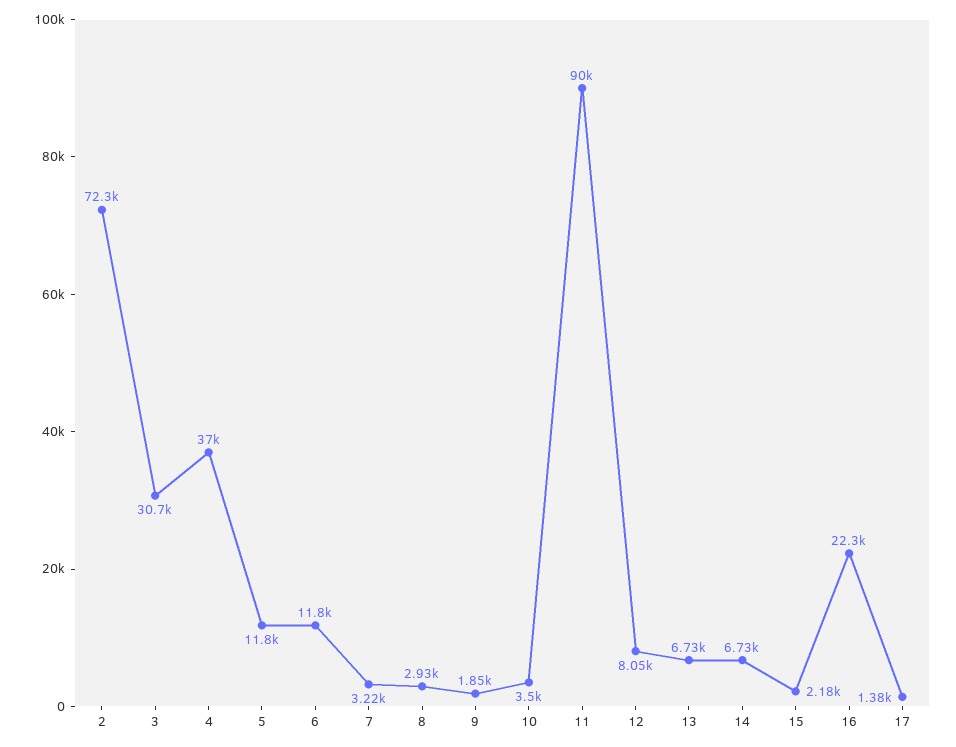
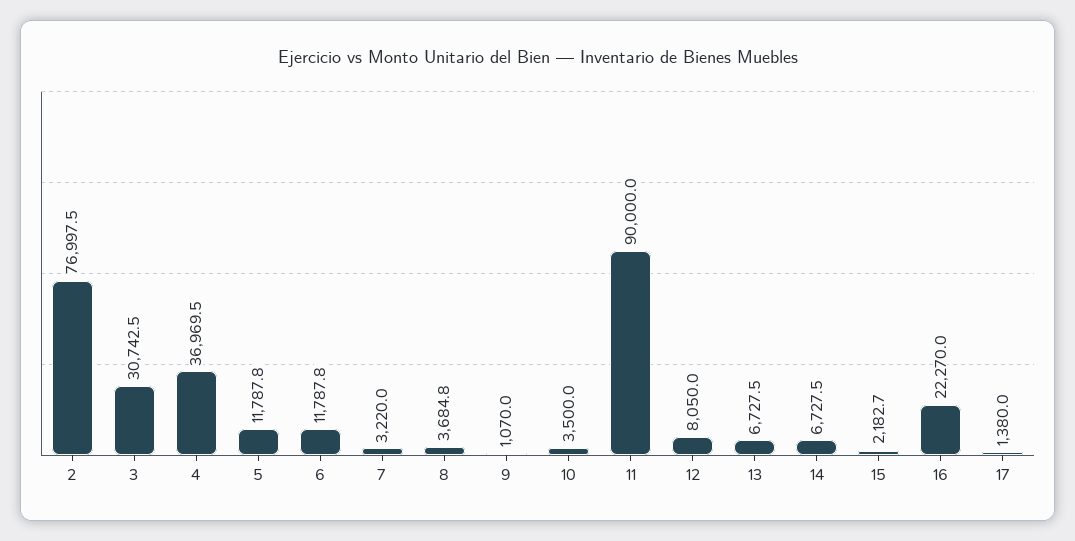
  {
-   "2": 72300,
+   "2": 76997.5,
    "3": 30742.5,
    "4": 36969.5,
    "5": 11787.8,
    "6": 11787.8,
    "7": 3220,
-   "8": 2930,
+   "8": 3684.8,
-   "9": 1850,
+   "9": 1070,
    "10": 3500,
    "11": 90000,
    "12": 8050,
    "13": 6727.5,
    "14": 6727.5,
    "15": 2182.7,
    "16": 22270,
    "17": 1380
  }

